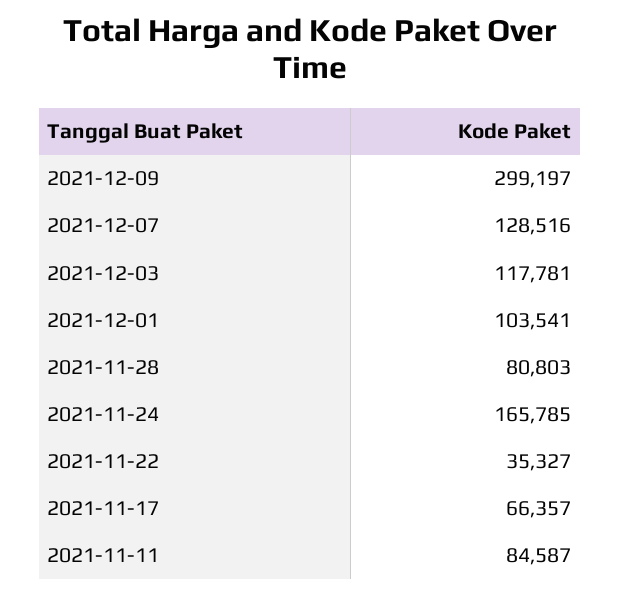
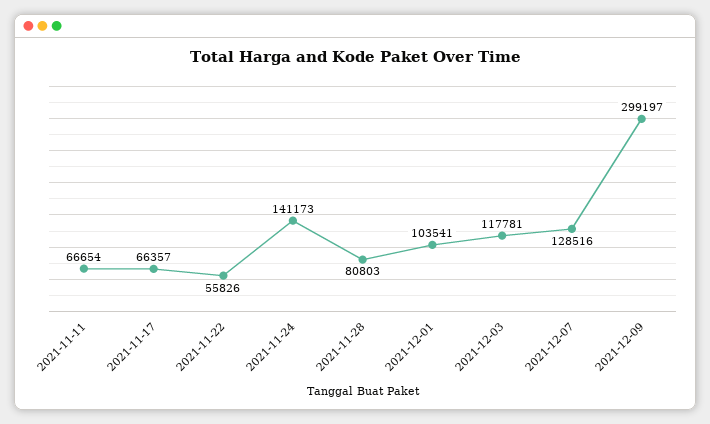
  {
    "2021-12-09": 299197,
    "2021-12-07": 128516,
    "2021-12-03": 117781,
    "2021-12-01": 103541,
    "2021-11-28": 80803,
-   "2021-11-24": 165785,
+   "2021-11-24": 141173,
-   "2021-11-22": 35327,
+   "2021-11-22": 55826,
    "2021-11-17": 66357,
-   "2021-11-11": 84587
+   "2021-11-11": 66654
  }

